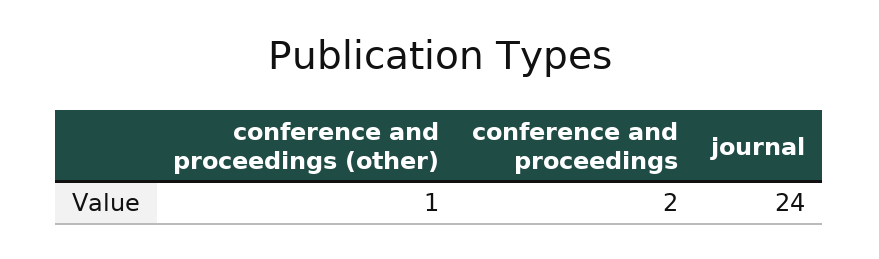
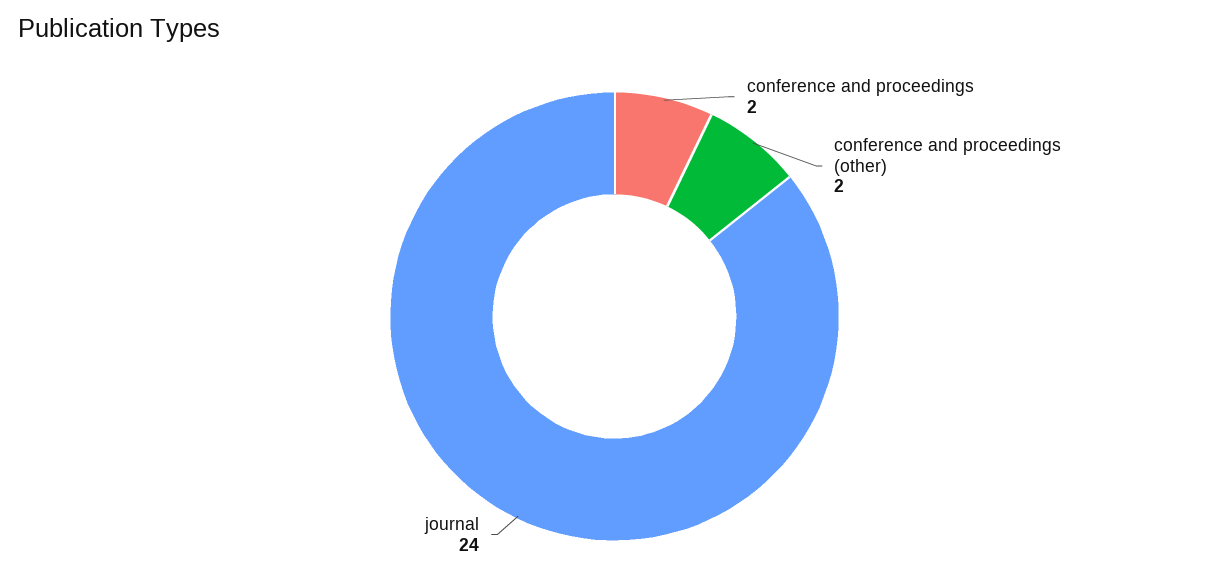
  {
-   "conference and proceedings (other)": 1,
+   "conference and proceedings (other)": 2,
    "conference and proceedings": 2,
    "journal": 24
  }

